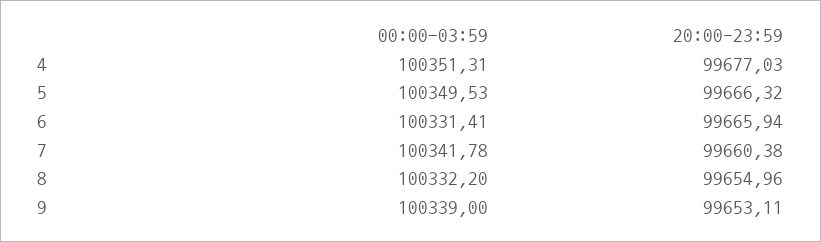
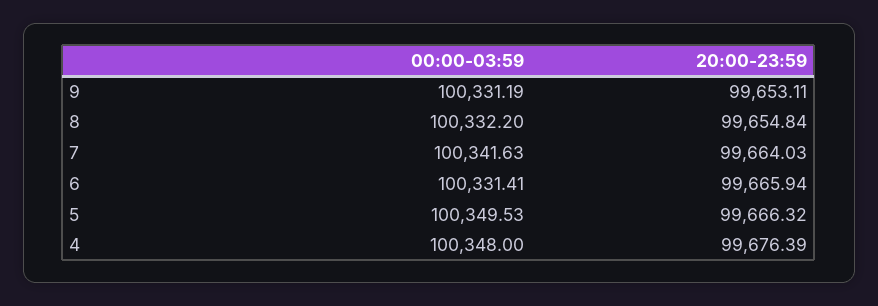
  {
    "00:00-03:59": {
-     "4": 100351.31,
+     "4": 100348,
      "5": 100349.53,
      "6": 100331.41,
-     "7": 100341.78,
+     "7": 100341.63,
      "8": 100332.2,
-     "9": 100339
+     "9": 100331.19
    },
    "20:00-23:59": {
-     "4": 99677.03,
+     "4": 99676.39,
      "5": 99666.32,
      "6": 99665.94,
-     "7": 99660.38,
+     "7": 99664.03,
-     "8": 99654.96,
+     "8": 99654.84,
      "9": 99653.11
    }
  }

